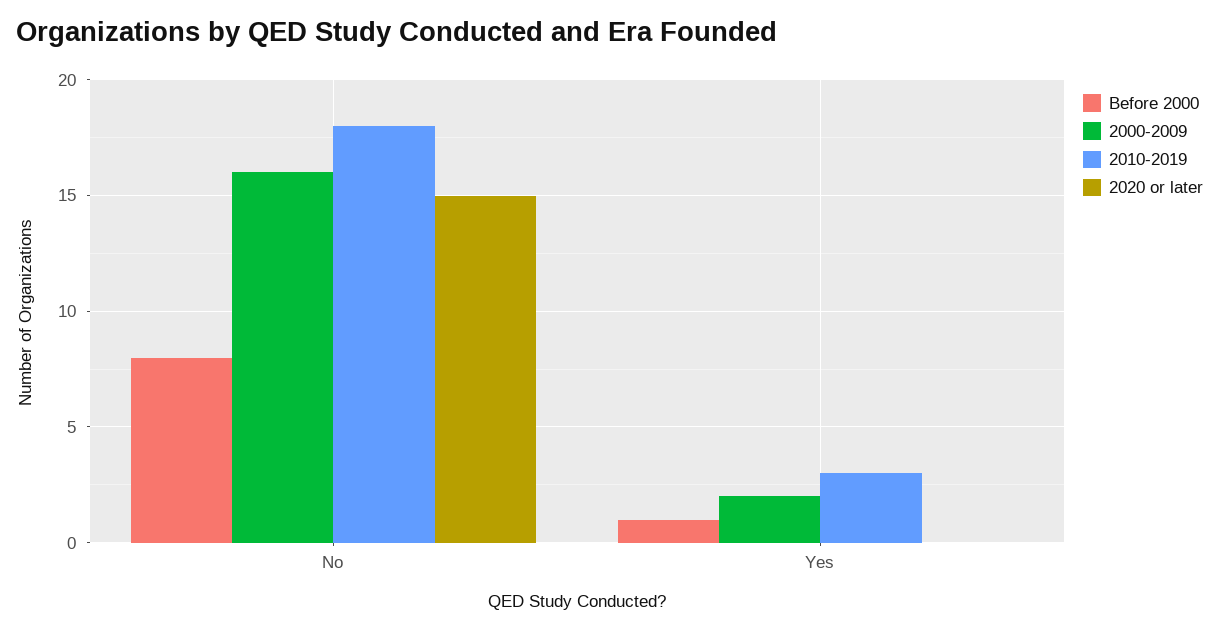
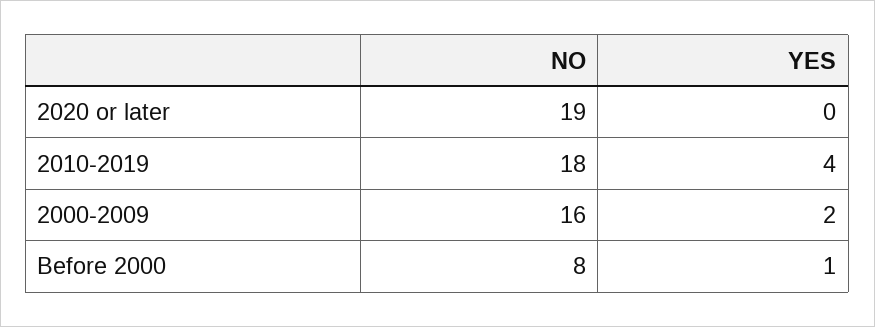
  {
    "Before 2000": {
      "No": 8,
      "Yes": 1
    },
    "2000-2009": {
      "No": 16,
      "Yes": 2
    },
    "2010-2019": {
      "No": 18,
-     "Yes": 3
+     "Yes": 4
    },
    "2020 or later": {
-     "No": 15,
+     "No": 19,
      "Yes": 0
    }
  }

